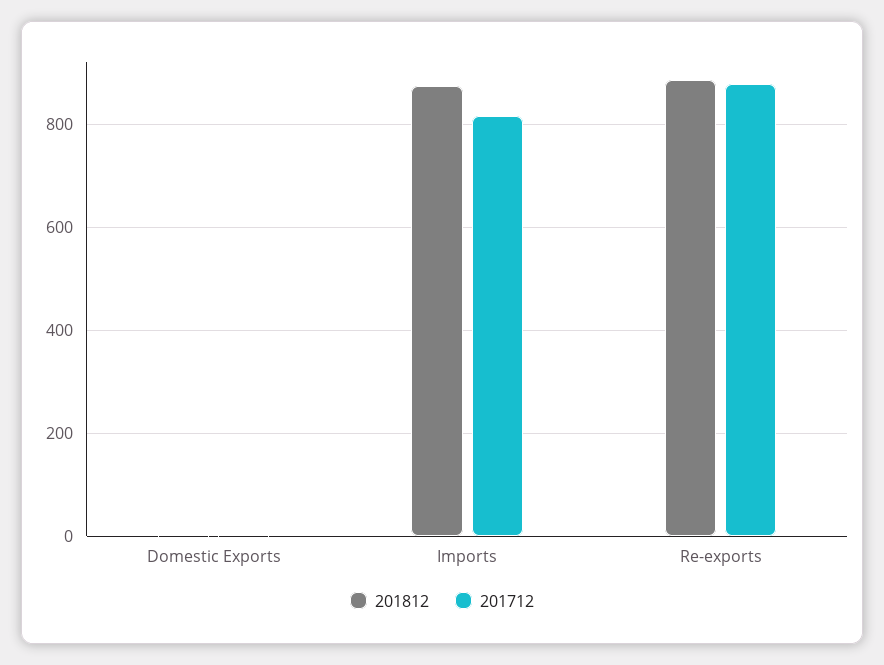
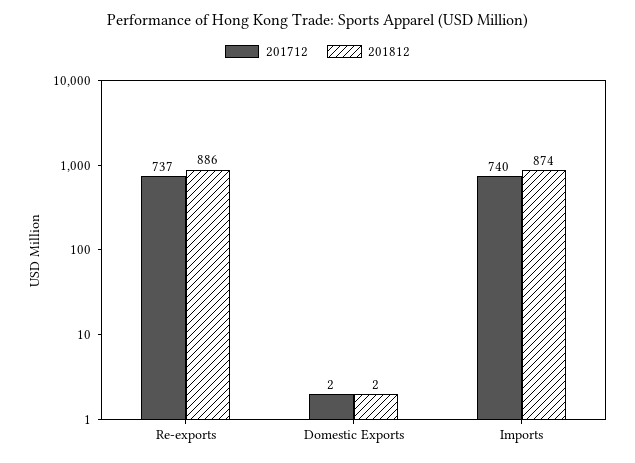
  {
    "201812": {
      "Domestic Exports": 2,
      "Imports": 874,
      "Re-exports": 886
    },
    "201712": {
      "Domestic Exports": 2,
-     "Imports": 820,
+     "Imports": 740,
-     "Re-exports": 880
+     "Re-exports": 737
    }
  }

